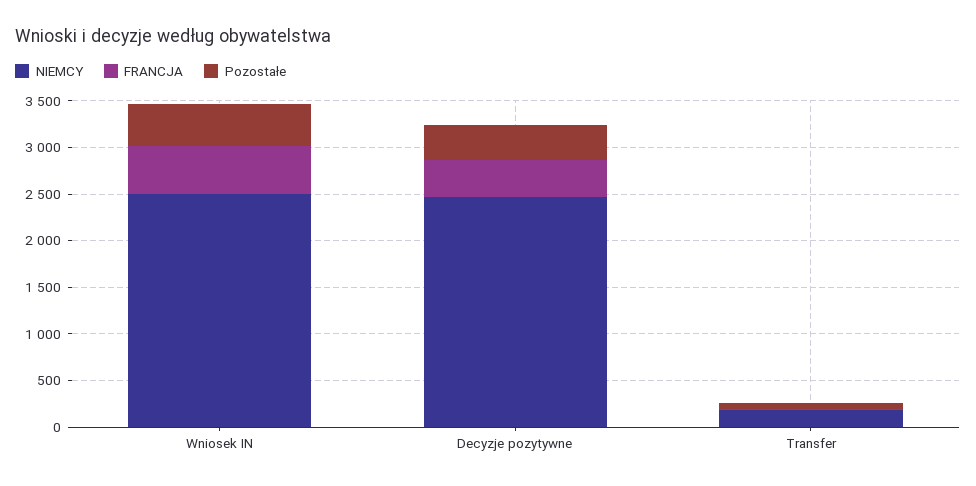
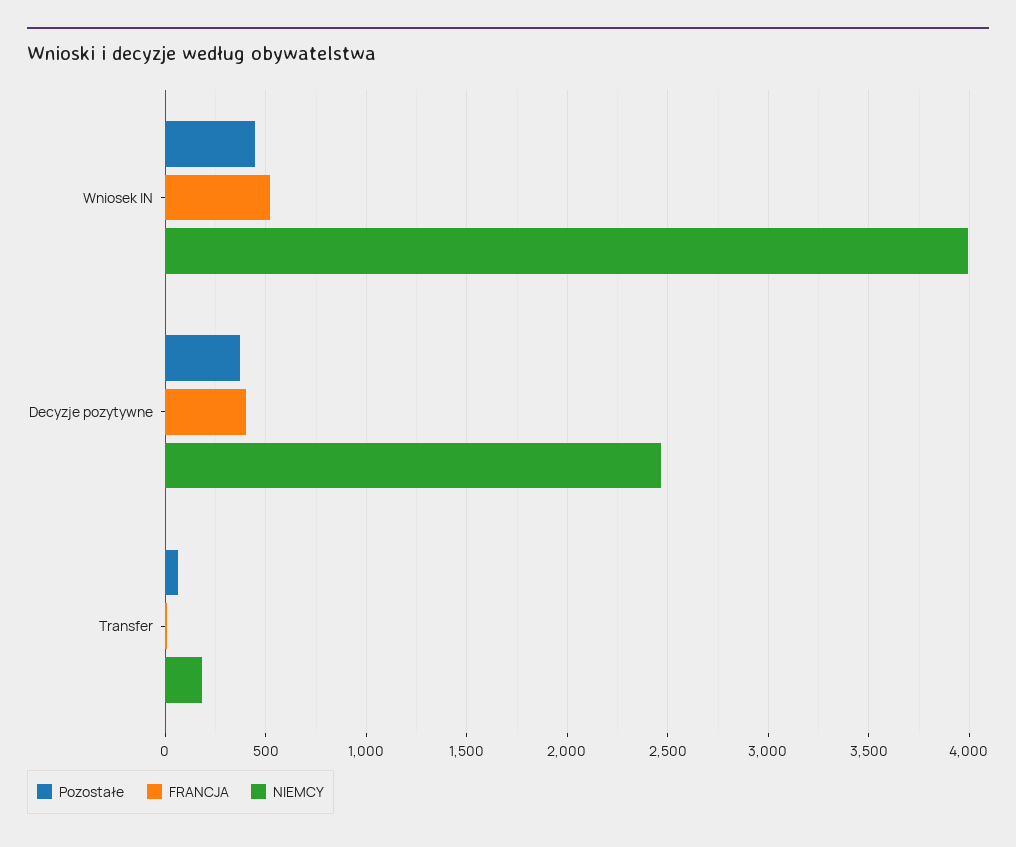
  {
    "NIEMCY": {
-     "Wniosek IN": 2500,
+     "Wniosek IN": 4000,
      "Decyzje pozytywne": 2450,
      "Transfer": 200
    },
    "FRANCJA": {
      "Wniosek IN": 500,
      "Decyzje pozytywne": 400,
      "Transfer": 0
    },
    "Pozostałe": {
      "Wniosek IN": 450,
      "Decyzje pozytywne": 350,
      "Transfer": 50
    }
  }

